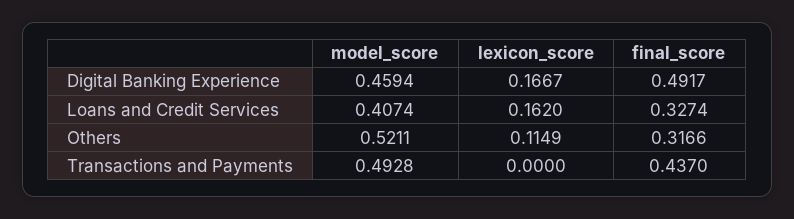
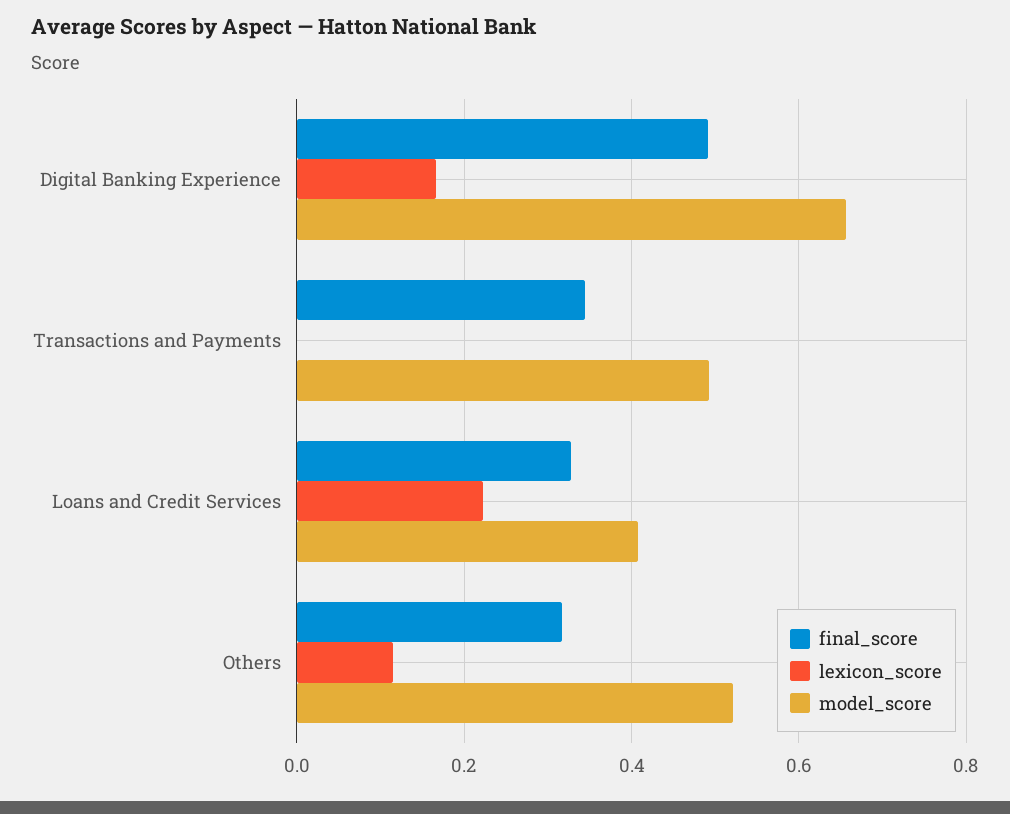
  {
    "model_score": {
-     "Digital Banking Experience": 0.4594,
+     "Digital Banking Experience": 0.66,
      "Loans and Credit Services": 0.4074,
      "Others": 0.5211,
      "Transactions and Payments": 0.4928
    },
    "lexicon_score": {
      "Digital Banking Experience": 0.1667,
-     "Loans and Credit Services": 0.162,
+     "Loans and Credit Services": 0.22,
      "Others": 0.1149,
      "Transactions and Payments": 0
    },
    "final_score": {
      "Digital Banking Experience": 0.4917,
      "Loans and Credit Services": 0.3274,
      "Others": 0.3166,
-     "Transactions and Payments": 0.437
+     "Transactions and Payments": 0.34
    }
  }

